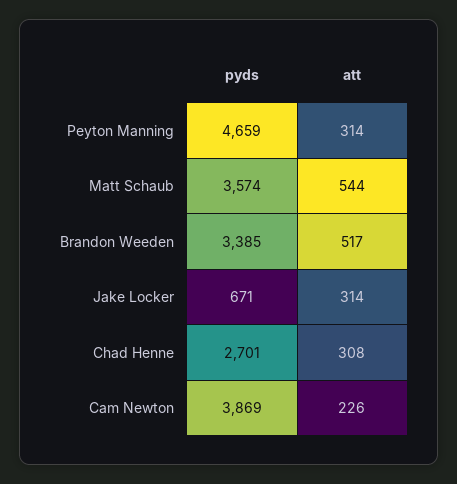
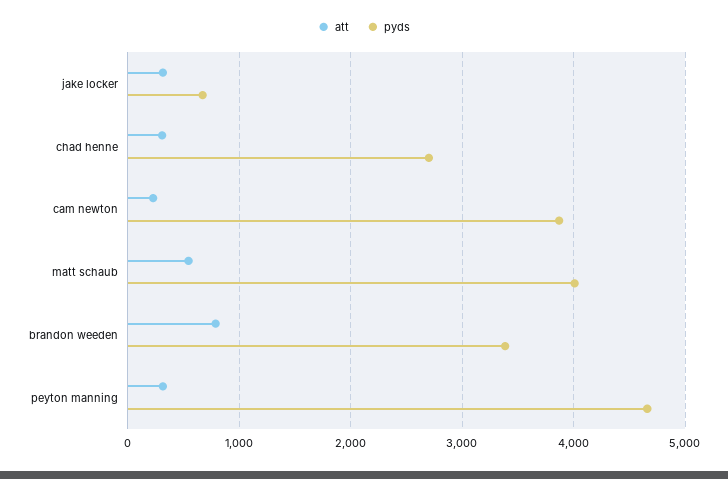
  {
    "pyds": {
      "Peyton Manning": 4659,
-     "Matt Schaub": 3574,
+     "Matt Schaub": 4000,
      "Brandon Weeden": 3385,
      "Jake Locker": 671,
      "Chad Henne": 2701,
      "Cam Newton": 3869
    },
    "att": {
      "Peyton Manning": 314,
      "Matt Schaub": 544,
-     "Brandon Weeden": 517,
+     "Brandon Weeden": 800,
      "Jake Locker": 314,
      "Chad Henne": 308,
      "Cam Newton": 226
    }
  }

